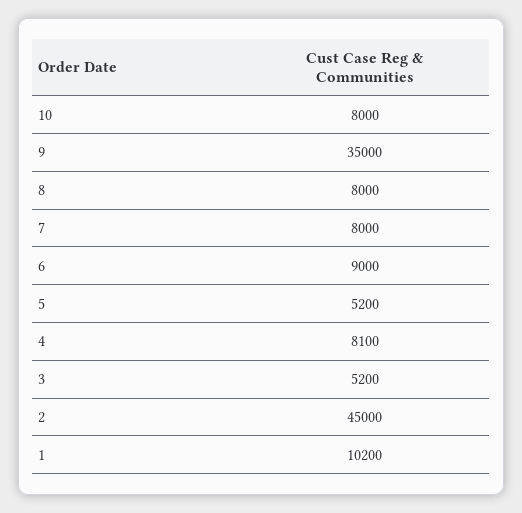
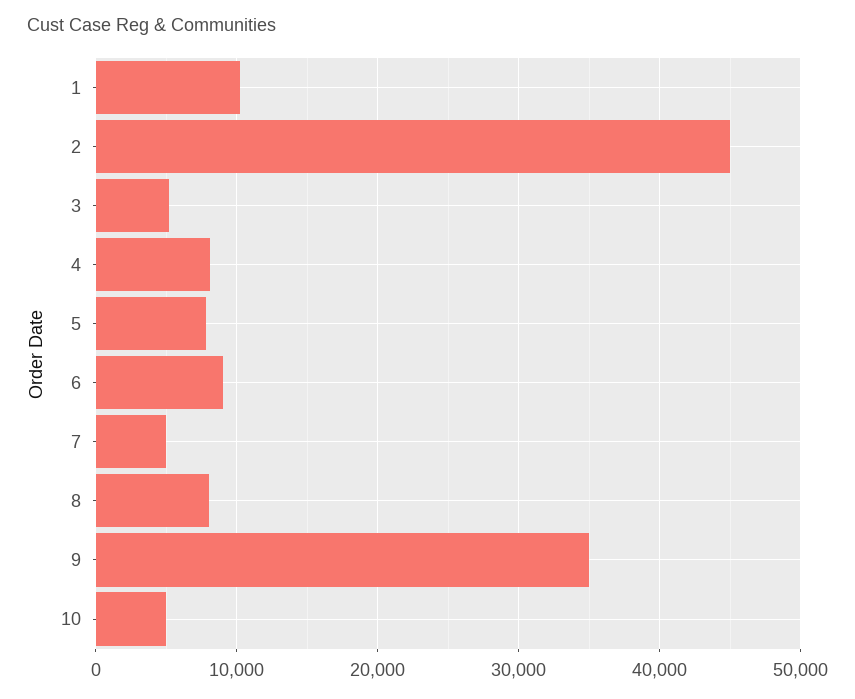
  {
-   "10": 8000,
+   "10": 5000,
    "9": 35000,
    "8": 8000,
-   "7": 8000,
+   "7": 5000,
    "6": 9000,
-   "5": 5200,
+   "5": 8000,
    "4": 8100,
    "3": 5200,
    "2": 45000,
    "1": 10200
  }

